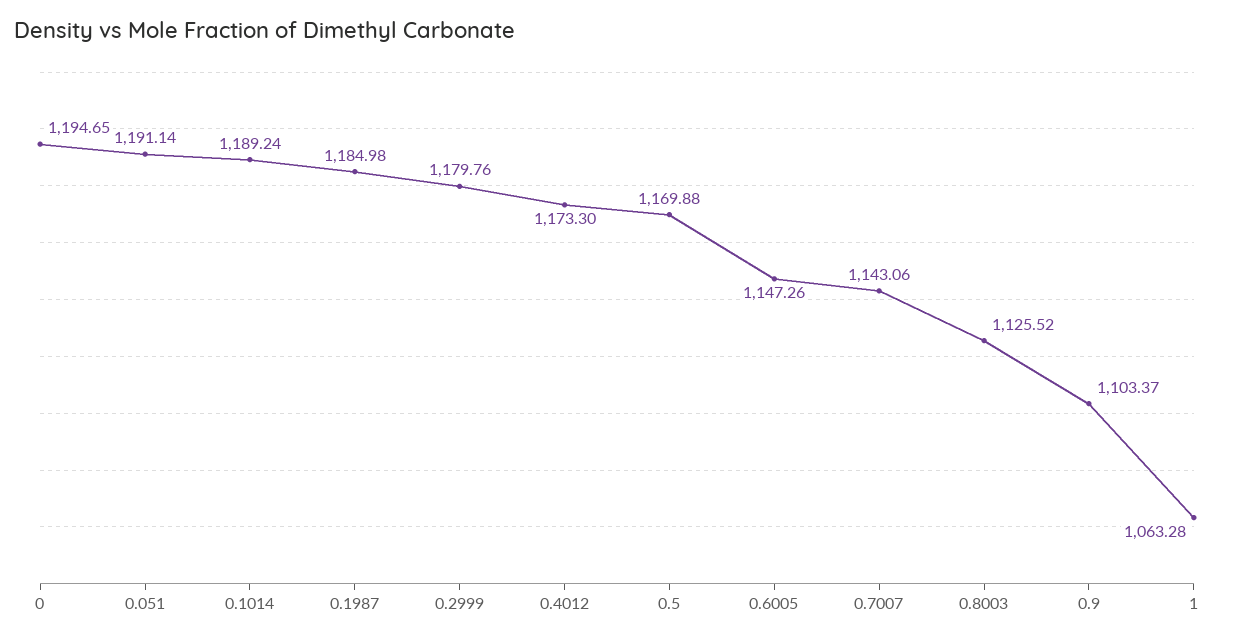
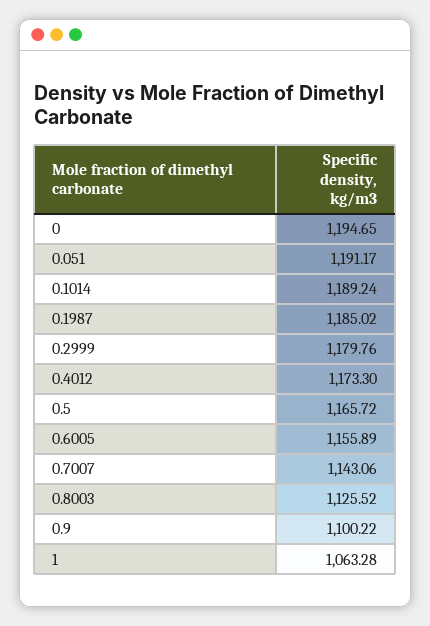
  {
    "0": 1194.65,
-   "0.051": 1191.14,
+   "0.051": 1191.17,
    "0.1014": 1189.24,
-   "0.1987": 1184.98,
+   "0.1987": 1185.02,
    "0.2999": 1179.76,
    "0.4012": 1173.3,
-   "0.5": 1169.88,
+   "0.5": 1165.72,
-   "0.6005": 1147.26,
+   "0.6005": 1155.89,
    "0.7007": 1143.06,
    "0.8003": 1125.52,
-   "0.9": 1103.37,
+   "0.9": 1100.22,
    "1": 1063.28
  }

